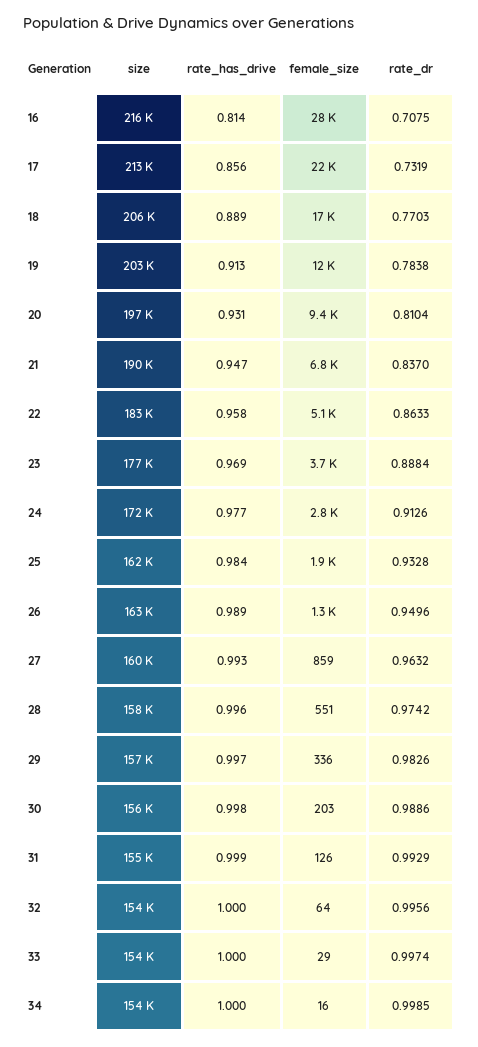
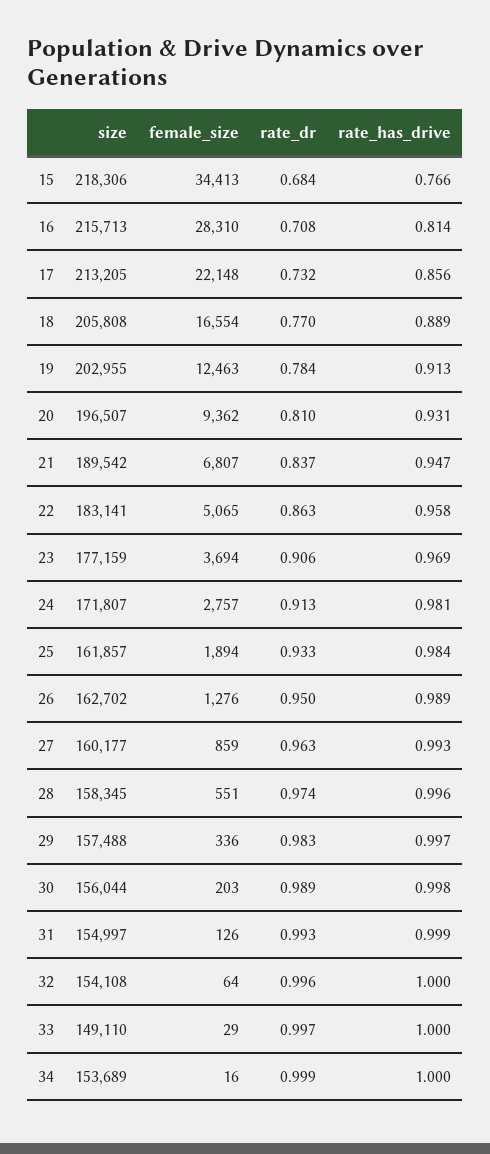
  {
    "size": {
      "16": 215713,
      "17": 213205,
      "18": 205808,
      "19": 202955,
      "20": 196507,
      "21": 189542,
      "22": 183141,
      "23": 177159,
      "24": 171807,
      "25": 161857,
      "26": 162702,
      "27": 160177,
      "28": 158345,
      "29": 157488,
      "30": 156044,
      "31": 154997,
      "32": 154108,
-     "33": 154000,
+     "33": 149110,
-     "34": 153689
+     "34": 153689,
+     "15": 218306
    },
    "rate_has_drive": {
      "16": 0.814,
      "17": 0.856,
      "18": 0.889,
      "19": 0.913,
      "20": 0.931,
      "21": 0.947,
      "22": 0.958,
      "23": 0.969,
-     "24": 0.977,
+     "24": 0.981,
      "25": 0.984,
      "26": 0.989,
      "27": 0.993,
      "28": 0.996,
      "29": 0.997,
      "30": 0.998,
      "31": 0.999,
      "32": 1,
      "33": 1,
-     "34": 1
+     "34": 1,
+     "15": 0.766
    },
    "female_size": {
      "16": 28310,
      "17": 22148,
      "18": 16554,
      "19": 12463,
      "20": 9362,
      "21": 6807,
      "22": 5065,
      "23": 3694,
      "24": 2757,
      "25": 1894,
      "26": 1276,
      "27": 859,
      "28": 551,
      "29": 336,
      "30": 203,
      "31": 126,
      "32": 64,
      "33": 29,
-     "34": 16
+     "34": 16,
+     "15": 34413
    },
    "rate_dr": {
      "16": 0.7075,
      "17": 0.7319,
      "18": 0.7703,
      "19": 0.7838,
      "20": 0.8104,
      "21": 0.837,
      "22": 0.8633,
-     "23": 0.8884,
+     "23": 0.906,
      "24": 0.9126,
      "25": 0.9328,
      "26": 0.9496,
      "27": 0.9632,
      "28": 0.9742,
      "29": 0.9826,
      "30": 0.9886,
      "31": 0.9929,
      "32": 0.9956,
      "33": 0.9974,
-     "34": 0.9985
+     "34": 0.9985,
+     "15": 0.684
    }
  }

